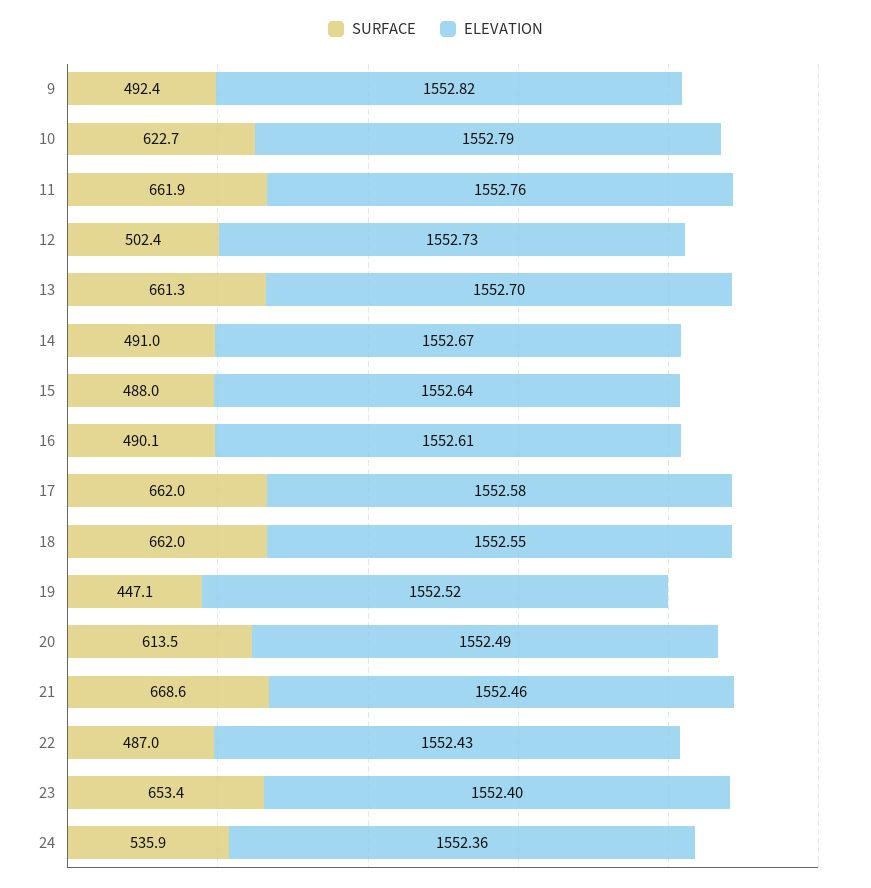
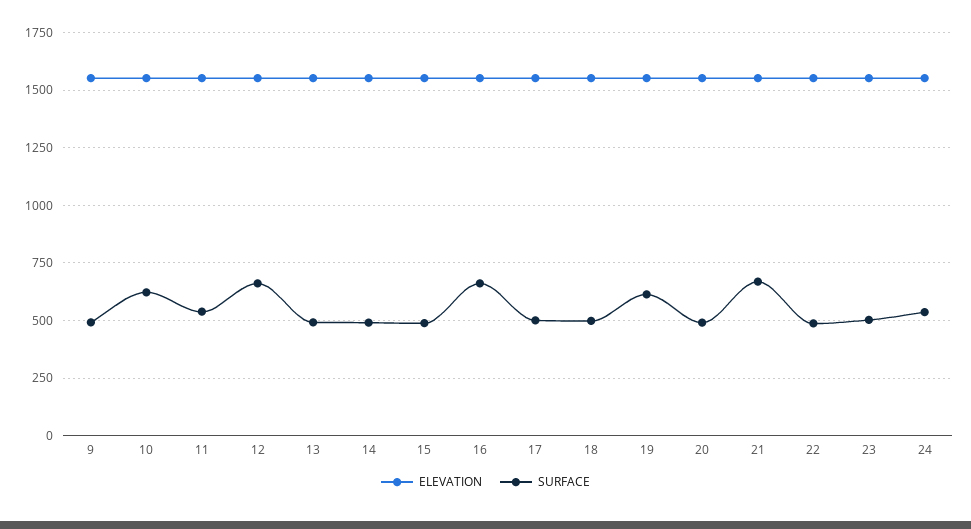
  {
    "SURFACE": {
      "9": 492.4,
      "10": 622.7,
-     "11": 661.9,
+     "11": 550,
-     "12": 502.4,
+     "12": 650,
-     "13": 661.3,
+     "13": 500,
      "14": 491,
      "15": 488,
-     "16": 490.1,
+     "16": 650,
-     "17": 662,
+     "17": 500,
-     "18": 662,
+     "18": 500,
-     "19": 447.1,
+     "19": 600,
-     "20": 613.5,
+     "20": 500,
      "21": 668.6,
      "22": 487,
-     "23": 653.4,
+     "23": 500,
      "24": 535.9
    },
    "ELEVATION": {
      "9": 1552.82,
      "10": 1552.79,
      "11": 1552.76,
      "12": 1552.73,
      "13": 1552.7,
      "14": 1552.67,
      "15": 1552.64,
      "16": 1552.61,
      "17": 1552.58,
      "18": 1552.55,
      "19": 1552.52,
      "20": 1552.49,
      "21": 1552.46,
      "22": 1552.43,
      "23": 1552.4,
      "24": 1552.36
    }
  }

